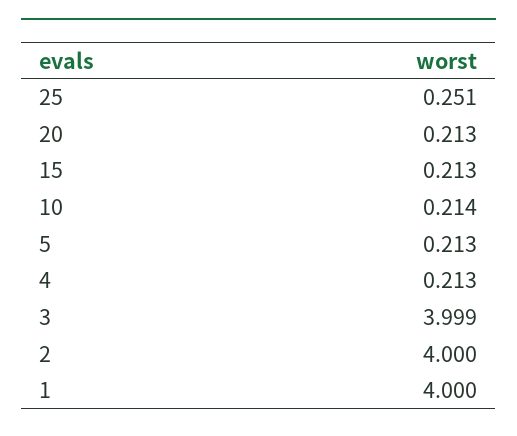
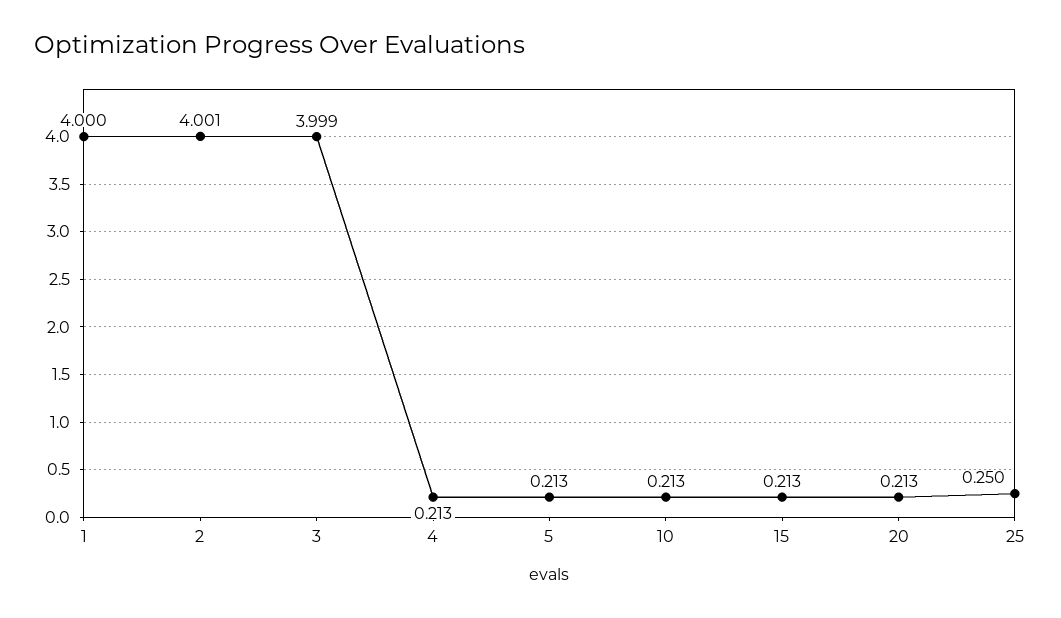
  {
-   "25": 0.251,
+   "25": 0.25,
    "20": 0.213,
    "15": 0.213,
-   "10": 0.214,
+   "10": 0.213,
    "5": 0.213,
    "4": 0.213,
    "3": 3.999,
-   "2": 4,
+   "2": 4.001,
    "1": 4
  }

